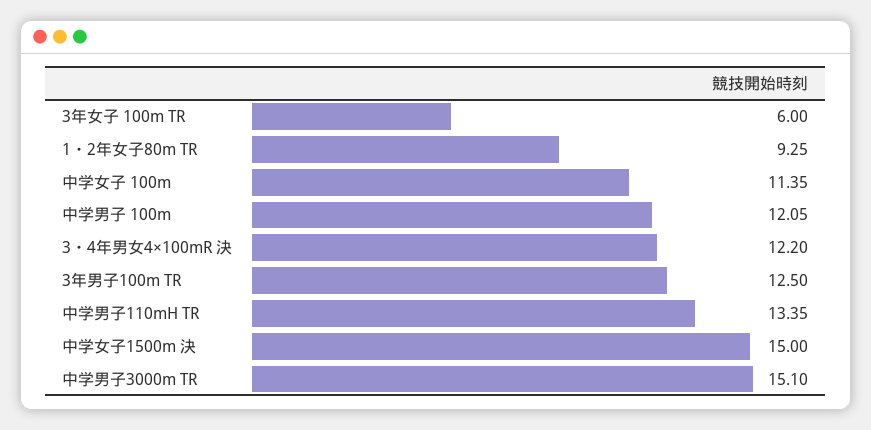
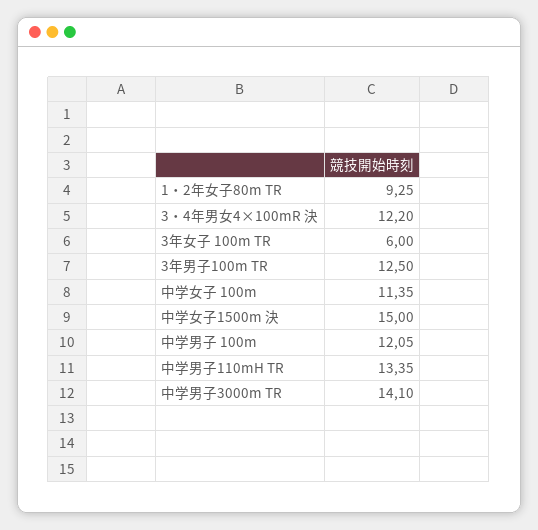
  {
    "3年女子 100m TR": 6,
    "1・2年女子80m TR": 9.25,
    "中学女子 100m": 11.35,
    "中学男子 100m": 12.05,
    "3・4年男女4×100mR 決": 12.2,
    "3年男子100m TR": 12.5,
    "中学男子110mH TR": 13.35,
    "中学女子1500m 決": 15,
-   "中学男子3000m TR": 15.1
+   "中学男子3000m TR": 14.1
  }

